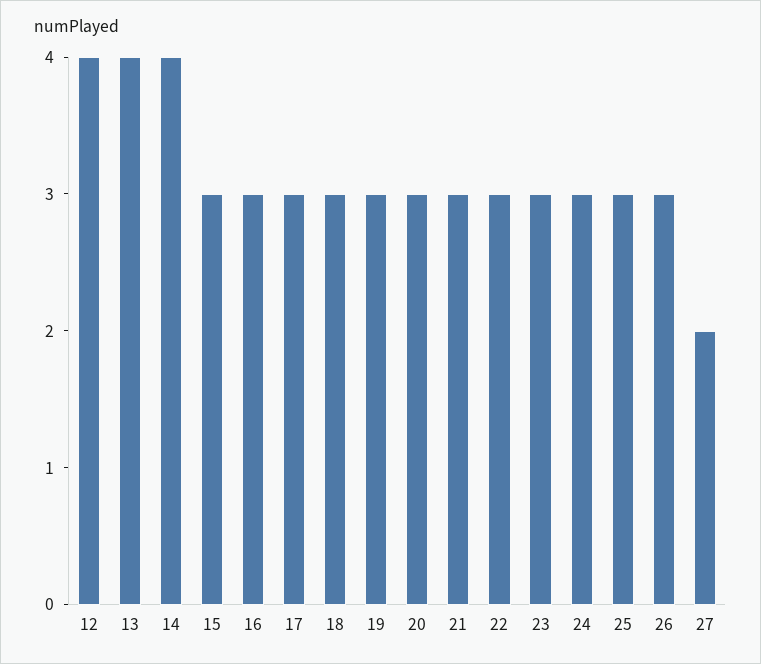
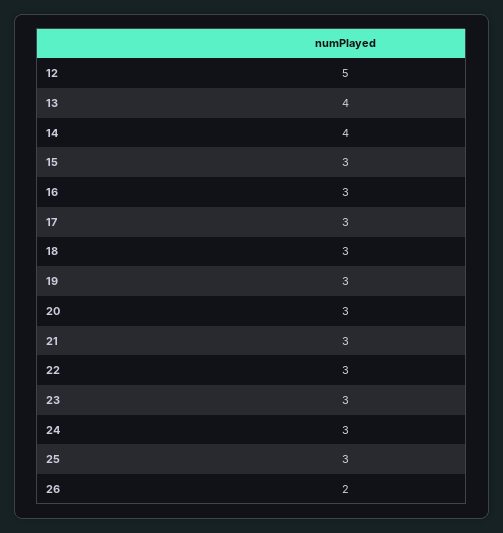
  {
-   "12": 4,
+   "12": 5,
    "13": 4,
    "14": 4,
    "15": 3,
    "16": 3,
    "17": 3,
    "18": 3,
    "19": 3,
    "20": 3,
    "21": 3,
    "22": 3,
    "23": 3,
    "24": 3,
    "25": 3,
-   "26": 3,
+   "26": 2
-   "27": 2
  }

